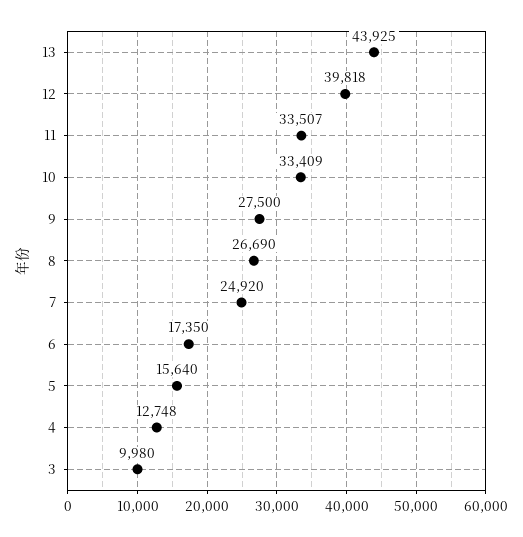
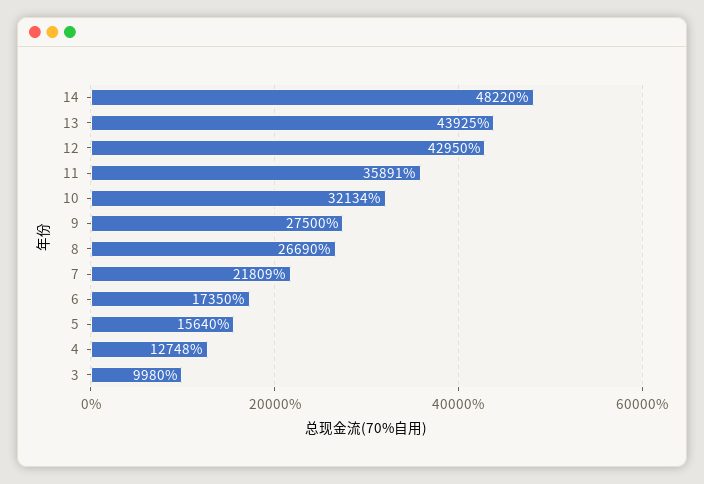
  {
    "13": 43925,
-   "12": 39818,
+   "12": 42950,
-   "11": 33507,
+   "11": 35891,
-   "10": 33409,
+   "10": 32134,
    "9": 27500,
    "8": 26690,
-   "7": 24920,
+   "7": 21809,
    "6": 17350,
    "5": 15640,
    "4": 12748,
-   "3": 9980
+   "3": 9980,
+   "14": 48220
  }

